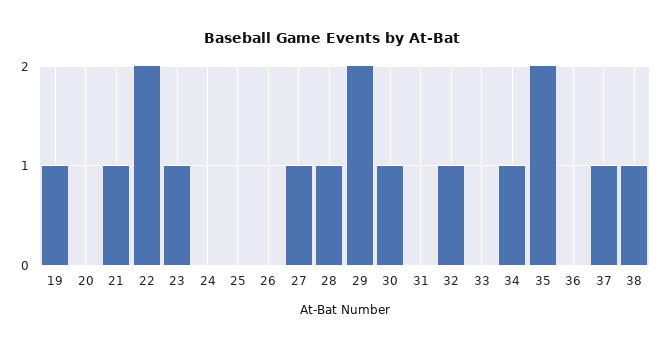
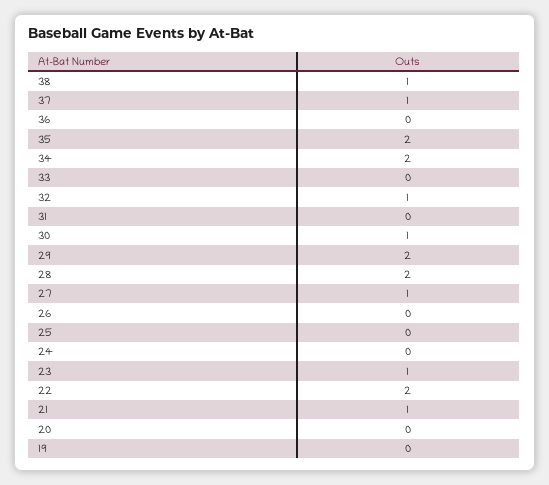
  {
-   "19": 1,
+   "19": 0,
    "20": 0,
    "21": 1,
    "22": 2,
    "23": 1,
    "24": 0,
    "25": 0,
    "26": 0,
    "27": 1,
-   "28": 1,
+   "28": 2,
    "29": 2,
    "30": 1,
    "31": 0,
    "32": 1,
    "33": 0,
-   "34": 1,
+   "34": 2,
    "35": 2,
    "36": 0,
    "37": 1,
    "38": 1
  }

